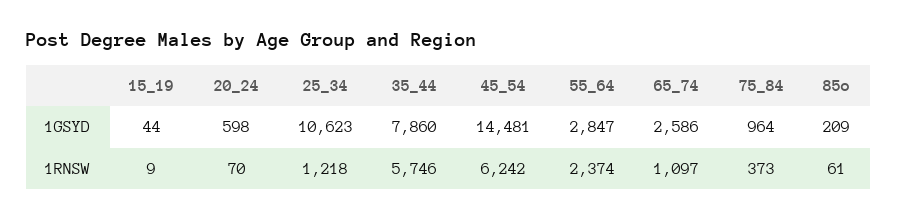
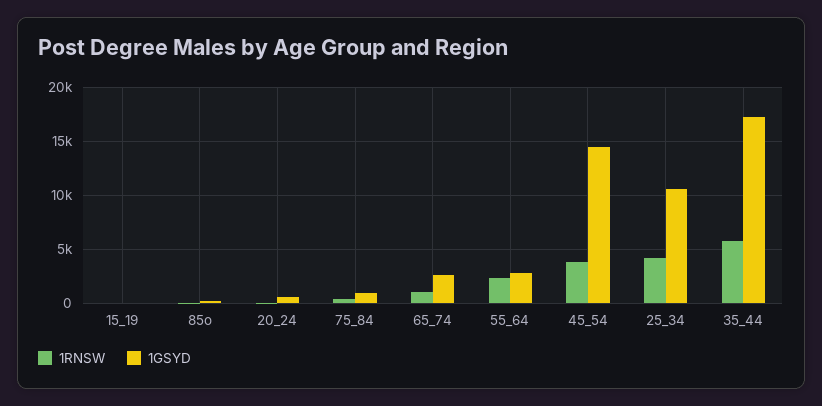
  {
    "1GSYD": {
      "15_19": 44,
      "20_24": 598,
      "25_34": 10623,
-     "35_44": 7860,
+     "35_44": 17000,
      "45_54": 14481,
      "55_64": 2847,
      "65_74": 2586,
      "75_84": 964,
      "85o": 209
    },
    "1RNSW": {
      "15_19": 9,
      "20_24": 70,
-     "25_34": 1218,
+     "25_34": 4000,
      "35_44": 5746,
-     "45_54": 6242,
+     "45_54": 4000,
      "55_64": 2374,
      "65_74": 1097,
      "75_84": 373,
      "85o": 61
    }
  }

